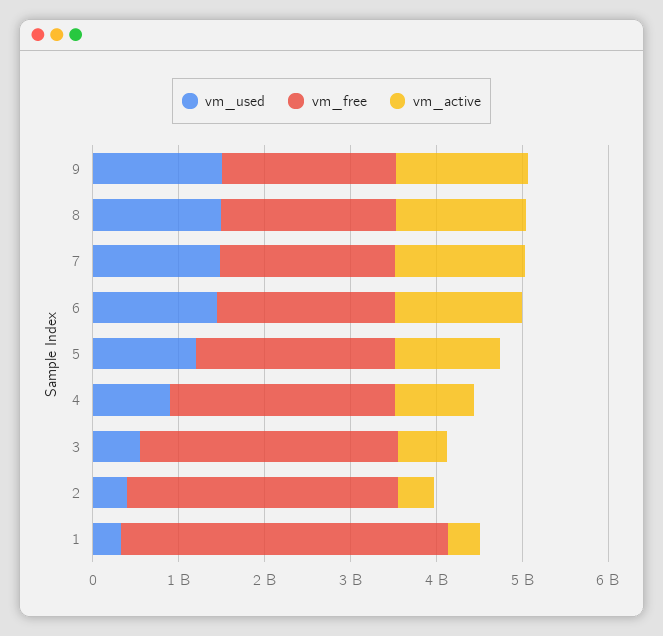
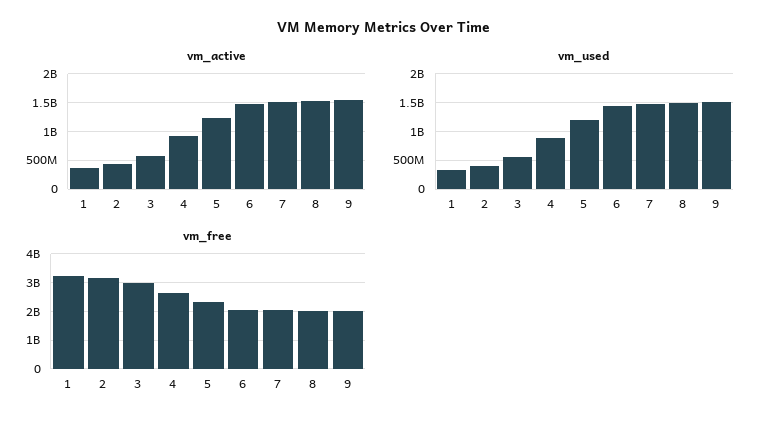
  {
    "vm_used": {
      "9": 1600000000,
      "8": 1400000000,
      "7": 1400000000,
      "6": 1400000000,
      "5": 1200000000,
      "4": 800000000,
      "3": 600000000,
      "2": 400000000,
      "1": 400000000
    },
    "vm_free": {
      "9": 2000000000,
      "8": 2000000000,
      "7": 2000000000,
      "6": 2000000000,
      "5": 2400000000,
      "4": 2600000000,
      "3": 3000000000,
      "2": 3200000000,
-     "1": 3800000000
+     "1": 3250000000
    },
    "vm_active": {
      "9": 1600000000,
      "8": 1600000000,
      "7": 1600000000,
      "6": 1400000000,
      "5": 1200000000,
      "4": 1000000000,
      "3": 600000000,
      "2": 400000000,
      "1": 400000000
    }
  }

